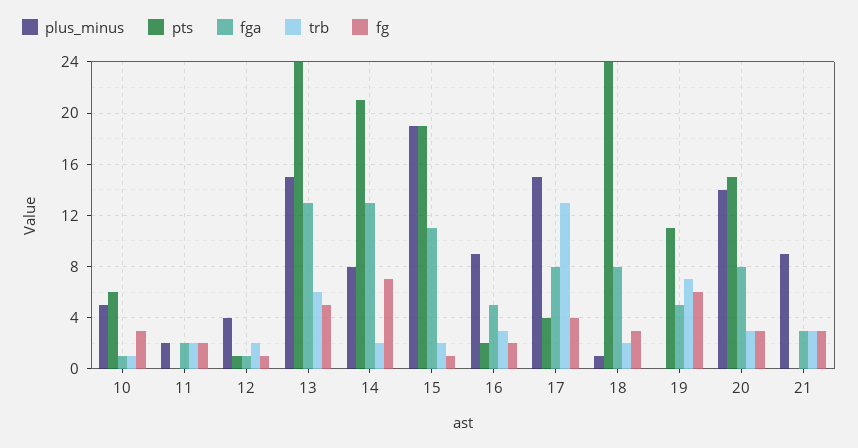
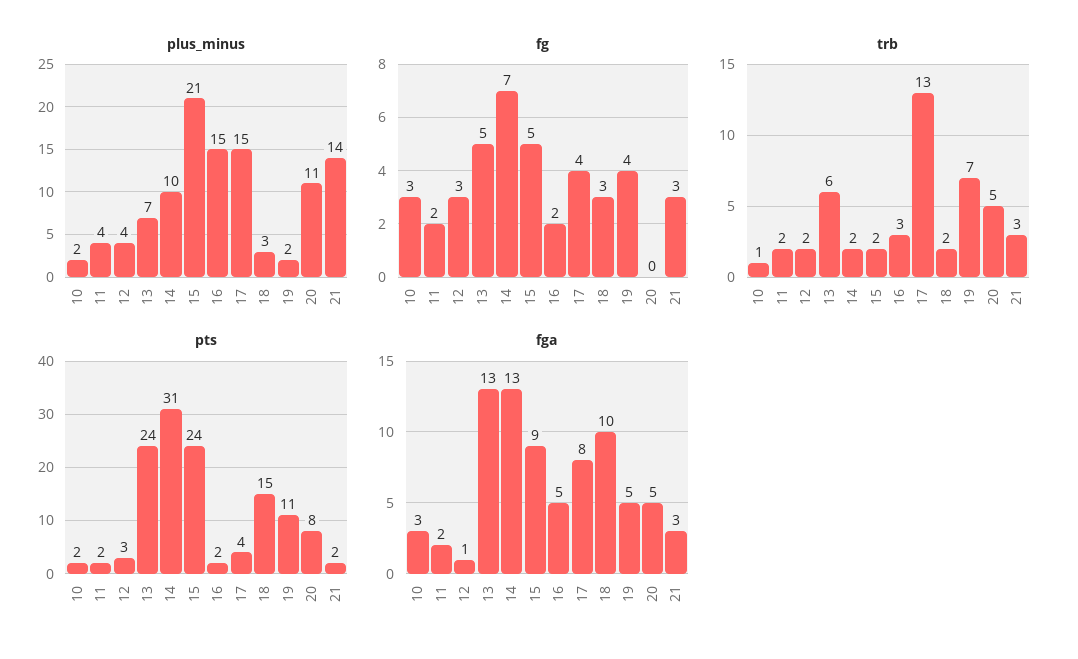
  {
    "plus_minus": {
-     "10": 5,
+     "10": 2,
-     "11": 2,
+     "11": 4,
      "12": 4,
-     "13": 15,
+     "13": 7,
-     "14": 8,
+     "14": 10,
-     "15": 19,
+     "15": 21,
-     "16": 9,
+     "16": 15,
      "17": 15,
-     "18": 1,
+     "18": 3,
-     "19": 0,
+     "19": 2,
-     "20": 14,
+     "20": 11,
-     "21": 9
+     "21": 14
    },
    "pts": {
-     "10": 6,
+     "10": 2,
-     "11": 0,
+     "11": 2,
-     "12": 1,
+     "12": 3,
      "13": 24,
-     "14": 21,
+     "14": 31,
-     "15": 19,
+     "15": 24,
      "16": 2,
      "17": 4,
-     "18": 24,
+     "18": 15,
      "19": 11,
-     "20": 15,
+     "20": 8,
-     "21": 0
+     "21": 2
    },
    "fga": {
-     "10": 1,
+     "10": 3,
      "11": 2,
      "12": 1,
      "13": 13,
      "14": 13,
-     "15": 11,
+     "15": 9,
      "16": 5,
      "17": 8,
-     "18": 8,
+     "18": 10,
      "19": 5,
-     "20": 8,
+     "20": 5,
      "21": 3
    },
    "trb": {
      "10": 1,
      "11": 2,
      "12": 2,
      "13": 6,
      "14": 2,
      "15": 2,
      "16": 3,
      "17": 13,
      "18": 2,
      "19": 7,
-     "20": 3,
+     "20": 5,
      "21": 3
    },
    "fg": {
      "10": 3,
      "11": 2,
-     "12": 1,
+     "12": 3,
      "13": 5,
      "14": 7,
-     "15": 1,
+     "15": 5,
      "16": 2,
      "17": 4,
      "18": 3,
-     "19": 6,
+     "19": 4,
-     "20": 3,
+     "20": 0,
      "21": 3
    }
  }

